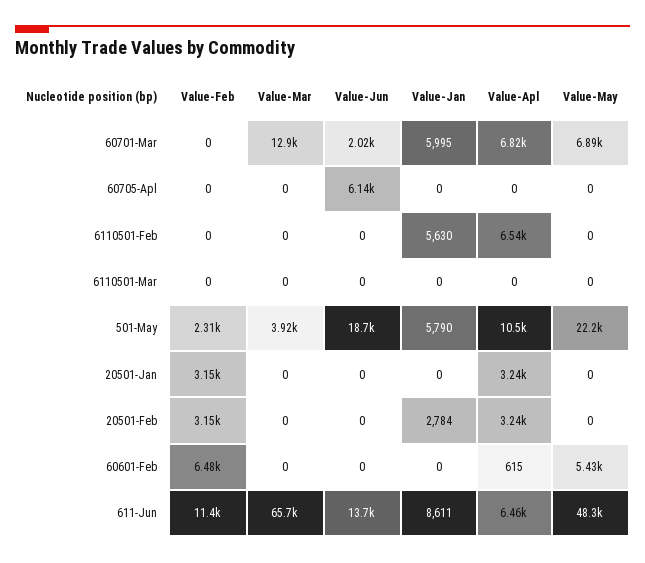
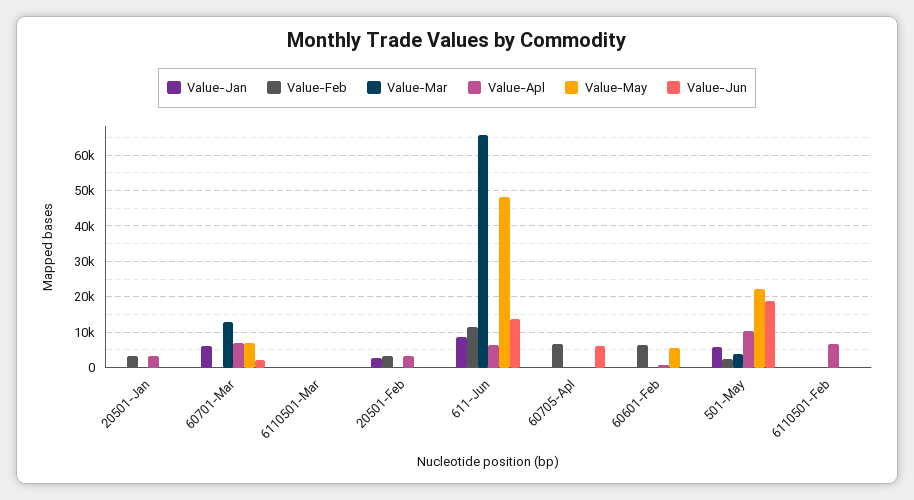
  {
    "Value-Feb": {
      "60701-Mar": 0,
-     "60705-Apl": 0,
+     "60705-Apl": 6000,
      "6110501-Feb": 0,
      "6110501-Mar": 0,
      "501-May": 2310,
      "20501-Jan": 3150,
      "20501-Feb": 3150,
      "60601-Feb": 6480,
      "611-Jun": 11400
    },
    "Value-Mar": {
      "60701-Mar": 12900,
      "60705-Apl": 0,
      "6110501-Feb": 0,
      "6110501-Mar": 0,
      "501-May": 3920,
      "20501-Jan": 0,
      "20501-Feb": 0,
      "60601-Feb": 0,
      "611-Jun": 65700
    },
    "Value-Jun": {
      "60701-Mar": 2020,
      "60705-Apl": 6140,
      "6110501-Feb": 0,
      "6110501-Mar": 0,
      "501-May": 18700,
      "20501-Jan": 0,
      "20501-Feb": 0,
      "60601-Feb": 0,
      "611-Jun": 13700
    },
    "Value-Jan": {
      "60701-Mar": 5995,
      "60705-Apl": 0,
-     "6110501-Feb": 5630,
+     "6110501-Feb": 0,
      "6110501-Mar": 0,
      "501-May": 5790,
      "20501-Jan": 0,
      "20501-Feb": 2784,
      "60601-Feb": 0,
      "611-Jun": 8611
    },
    "Value-Apl": {
      "60701-Mar": 6820,
      "60705-Apl": 0,
      "6110501-Feb": 6540,
      "6110501-Mar": 0,
      "501-May": 10500,
      "20501-Jan": 3240,
      "20501-Feb": 3240,
      "60601-Feb": 615,
      "611-Jun": 6460
    },
    "Value-May": {
      "60701-Mar": 6890,
      "60705-Apl": 0,
      "6110501-Feb": 0,
      "6110501-Mar": 0,
      "501-May": 22200,
      "20501-Jan": 0,
      "20501-Feb": 0,
      "60601-Feb": 5430,
      "611-Jun": 48300
    }
  }

